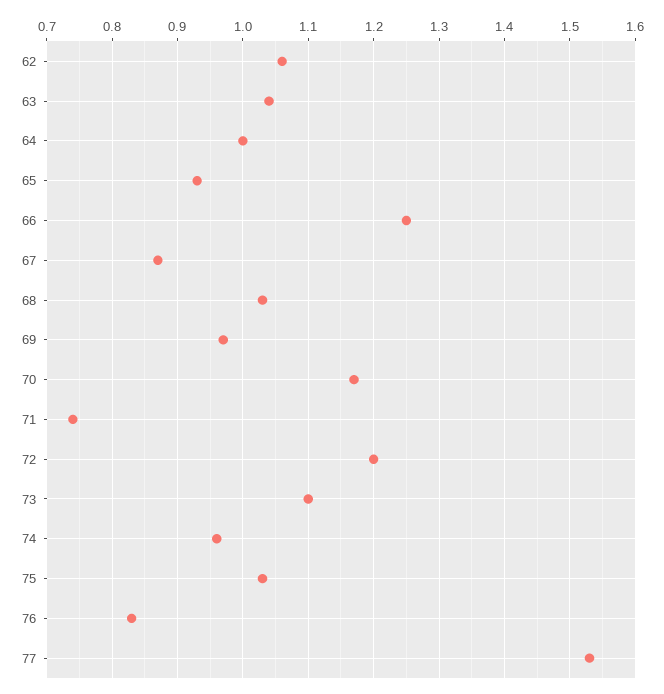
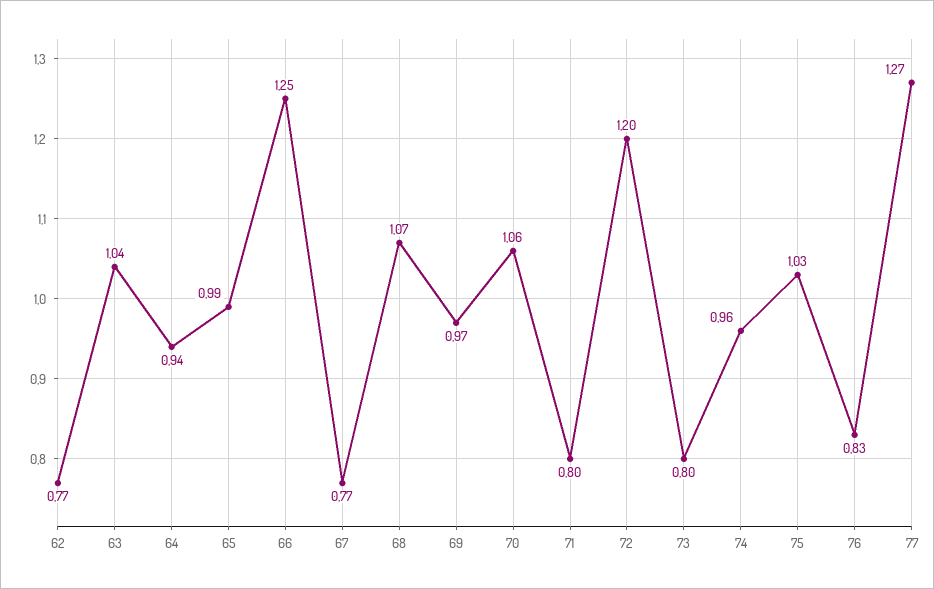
  {
-   "62": 1.06,
+   "62": 0.77,
    "63": 1.04,
-   "64": 1,
+   "64": 0.94,
-   "65": 0.93,
+   "65": 0.99,
    "66": 1.25,
-   "67": 0.87,
+   "67": 0.77,
-   "68": 1.03,
+   "68": 1.07,
    "69": 0.97,
-   "70": 1.17,
+   "70": 1.06,
-   "71": 0.74,
+   "71": 0.8,
    "72": 1.2,
-   "73": 1.1,
+   "73": 0.8,
    "74": 0.96,
    "75": 1.03,
    "76": 0.83,
-   "77": 1.53
+   "77": 1.27
  }

